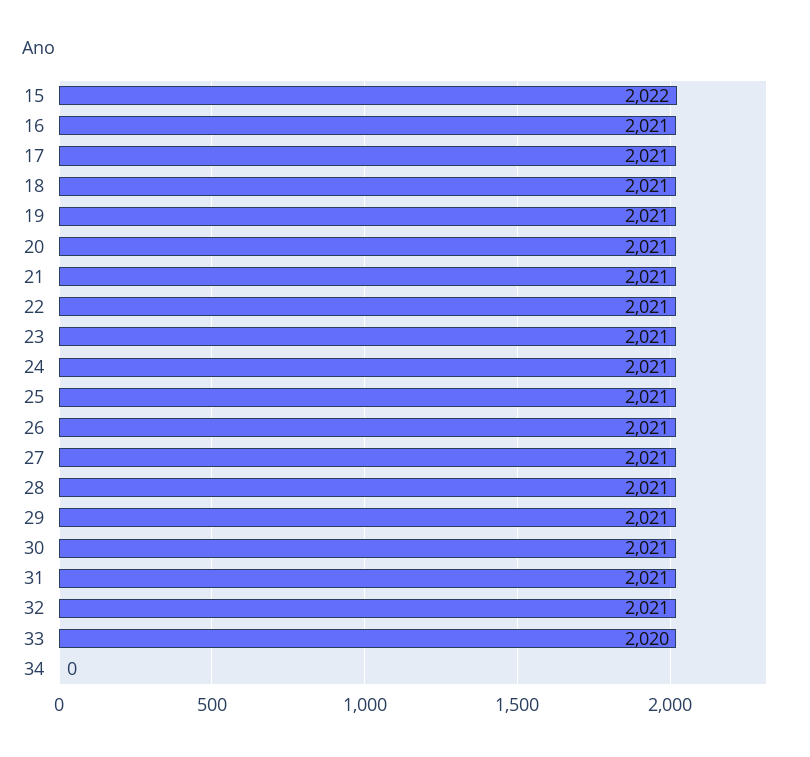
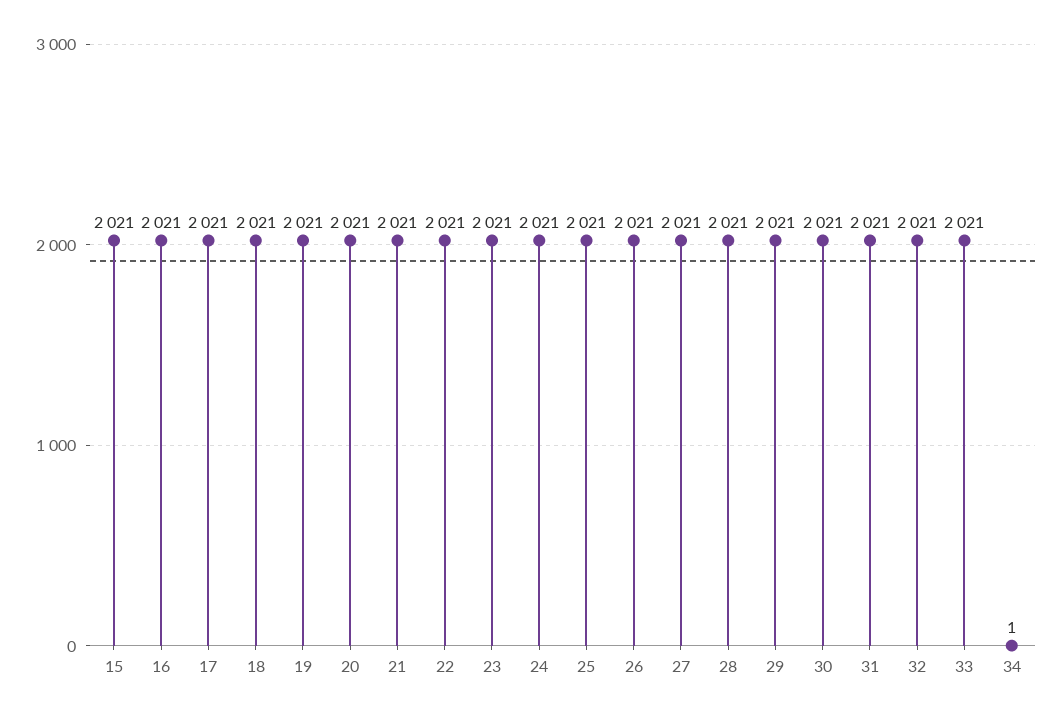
  {
-   "15": 2022,
+   "15": 2021,
    "16": 2021,
    "17": 2021,
    "18": 2021,
    "19": 2021,
    "20": 2021,
    "21": 2021,
    "22": 2021,
    "23": 2021,
    "24": 2021,
    "25": 2021,
    "26": 2021,
    "27": 2021,
    "28": 2021,
    "29": 2021,
    "30": 2021,
    "31": 2021,
    "32": 2021,
-   "33": 2020,
+   "33": 2021,
-   "34": 0
+   "34": 1
  }

